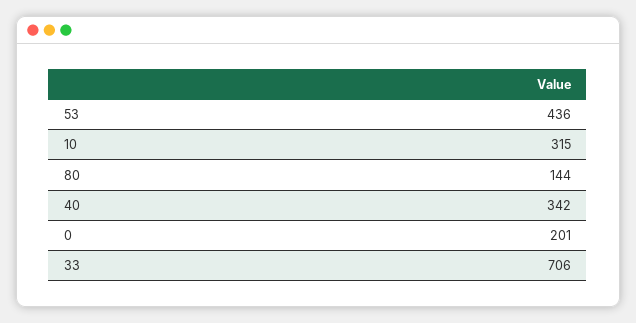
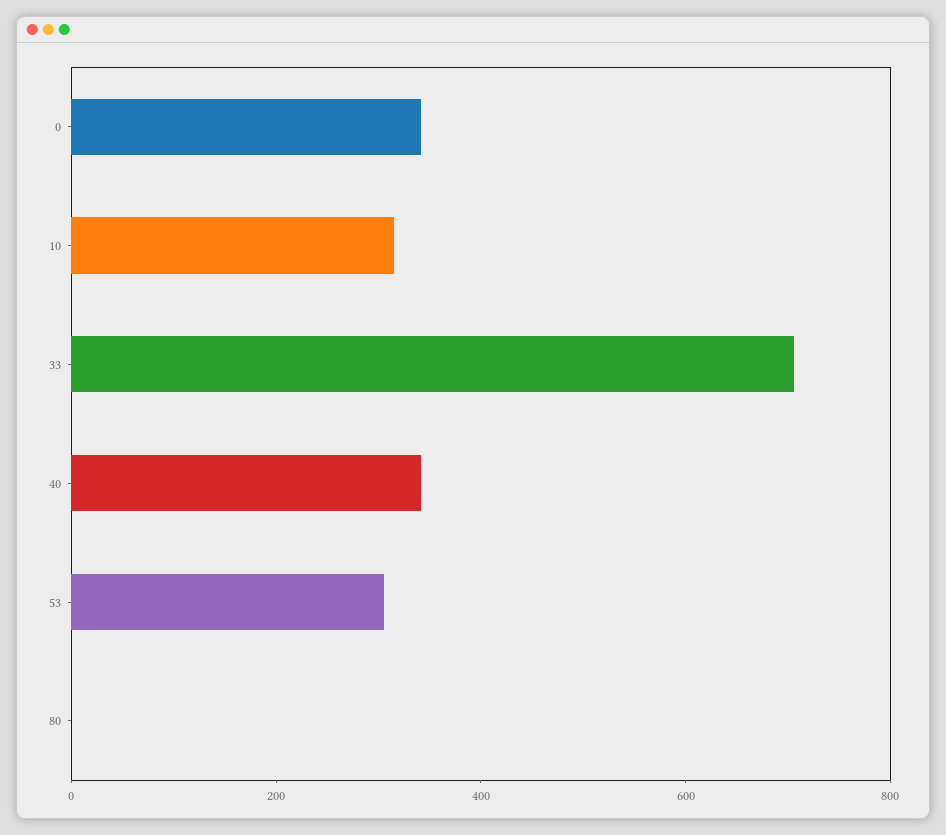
  {
-   "53": 436,
+   "53": 300,
    "10": 315,
-   "80": 144,
+   "80": 0,
    "40": 342,
-   "0": 201,
+   "0": 350,
    "33": 706
  }

